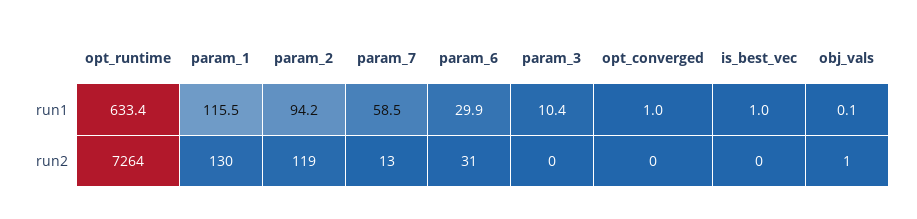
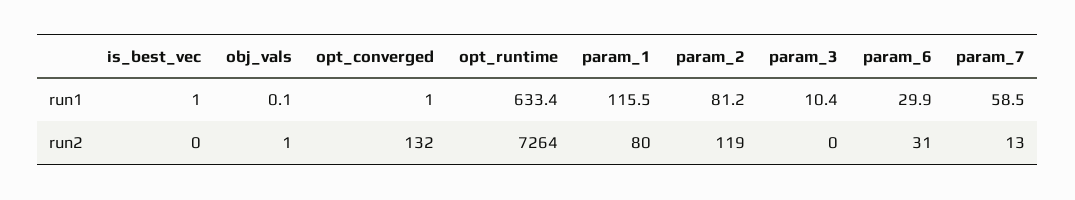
  {
    "opt_runtime": {
      "run1": 633.4,
      "run2": 7264
    },
    "param_1": {
      "run1": 115.5,
-     "run2": 130
+     "run2": 80
    },
    "param_2": {
-     "run1": 94.2,
+     "run1": 81.2,
      "run2": 119
    },
    "param_7": {
      "run1": 58.5,
      "run2": 13
    },
    "param_6": {
      "run1": 29.9,
      "run2": 31
    },
    "param_3": {
      "run1": 10.4,
      "run2": 0
    },
    "opt_converged": {
      "run1": 1,
-     "run2": 0
+     "run2": 132
    },
    "is_best_vec": {
      "run1": 1,
      "run2": 0
    },
    "obj_vals": {
      "run1": 0.1,
      "run2": 1
    }
  }

